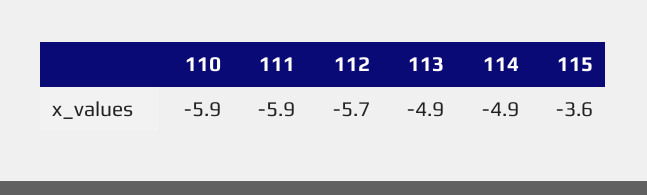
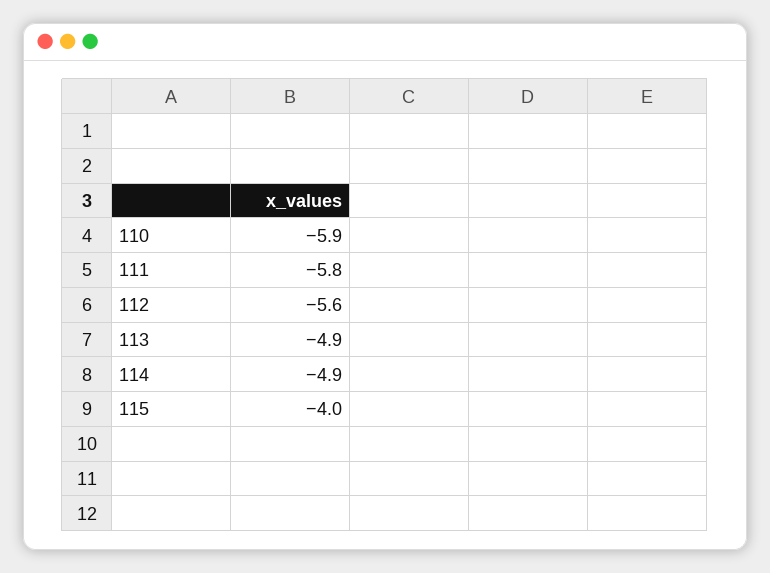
  {
    "110": -5.9,
-   "111": -5.9,
+   "111": -5.8,
-   "112": -5.7,
+   "112": -5.6,
    "113": -4.9,
    "114": -4.9,
-   "115": -3.6
+   "115": -4
  }

